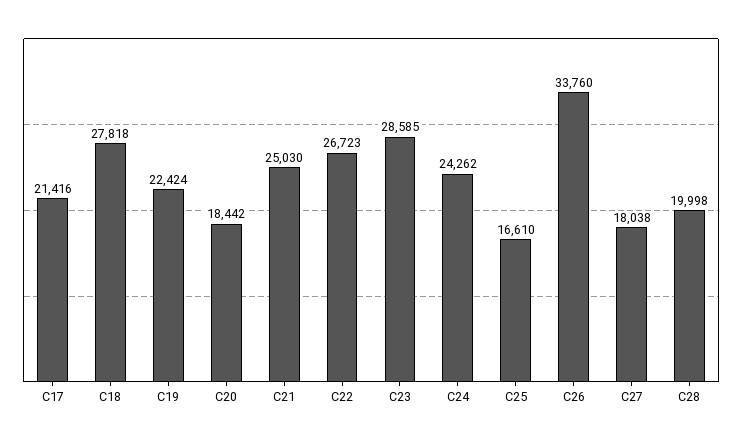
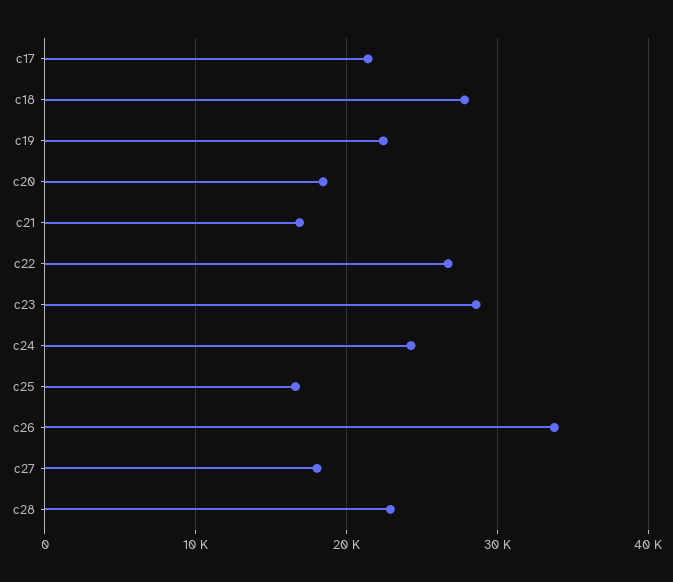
  {
    "C17": 21416,
    "C18": 27818,
    "C19": 22424,
    "C20": 18442,
-   "C21": 25030,
+   "C21": 17000,
    "C22": 26723,
    "C23": 28585,
    "C24": 24262,
    "C25": 16610,
    "C26": 33760,
    "C27": 18038,
-   "C28": 19998
+   "C28": 23000
  }

